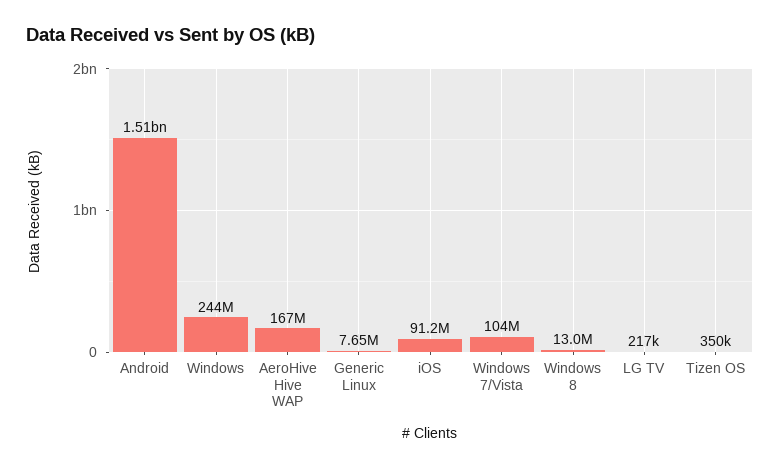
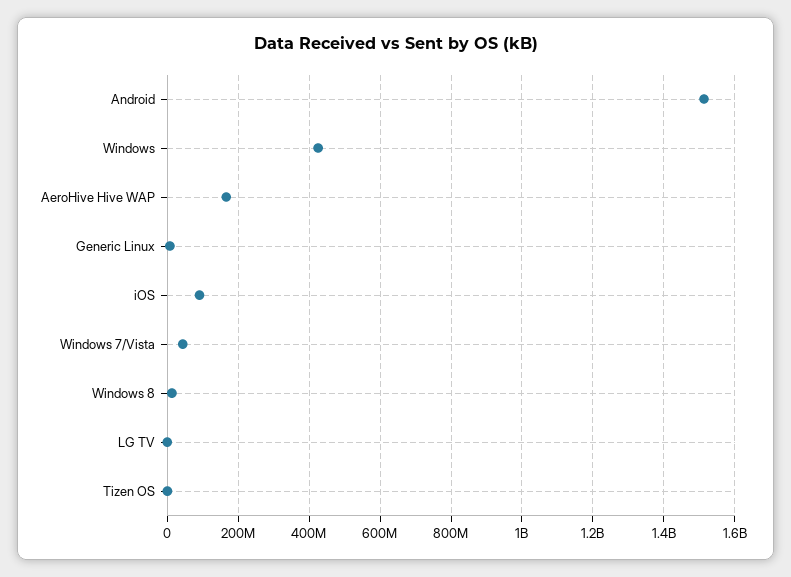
  {
    "Android": 1510000000,
-   "Windows": 244000000,
+   "Windows": 420000000,
    "AeroHive Hive WAP": 167000000,
    "Generic Linux": 7650000,
    "iOS": 91200000,
-   "Windows 7/Vista": 104000000,
+   "Windows 7/Vista": 40000000,
    "Windows 8": 13000000,
    "LG TV": 217000,
    "Tizen OS": 350000
  }

